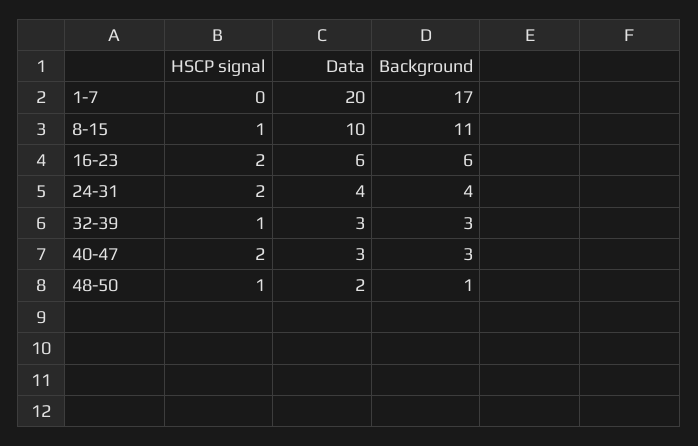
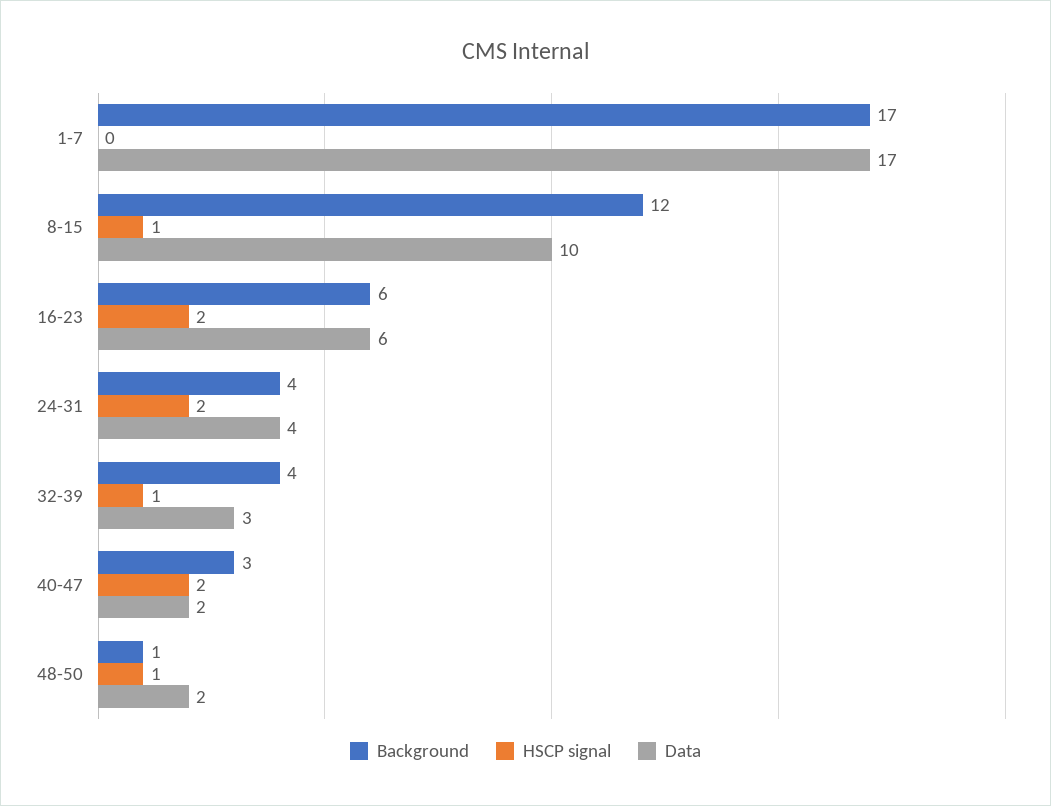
  {
    "HSCP signal": {
      "1-7": 0,
      "8-15": 1,
      "16-23": 2,
      "24-31": 2,
      "32-39": 1,
      "40-47": 2,
      "48-50": 1
    },
    "Data": {
-     "1-7": 20,
+     "1-7": 17,
      "8-15": 10,
      "16-23": 6,
      "24-31": 4,
      "32-39": 3,
-     "40-47": 3,
+     "40-47": 2,
      "48-50": 2
    },
    "Background": {
      "1-7": 17,
-     "8-15": 11,
+     "8-15": 12,
      "16-23": 6,
      "24-31": 4,
-     "32-39": 3,
+     "32-39": 4,
      "40-47": 3,
      "48-50": 1
    }
  }

